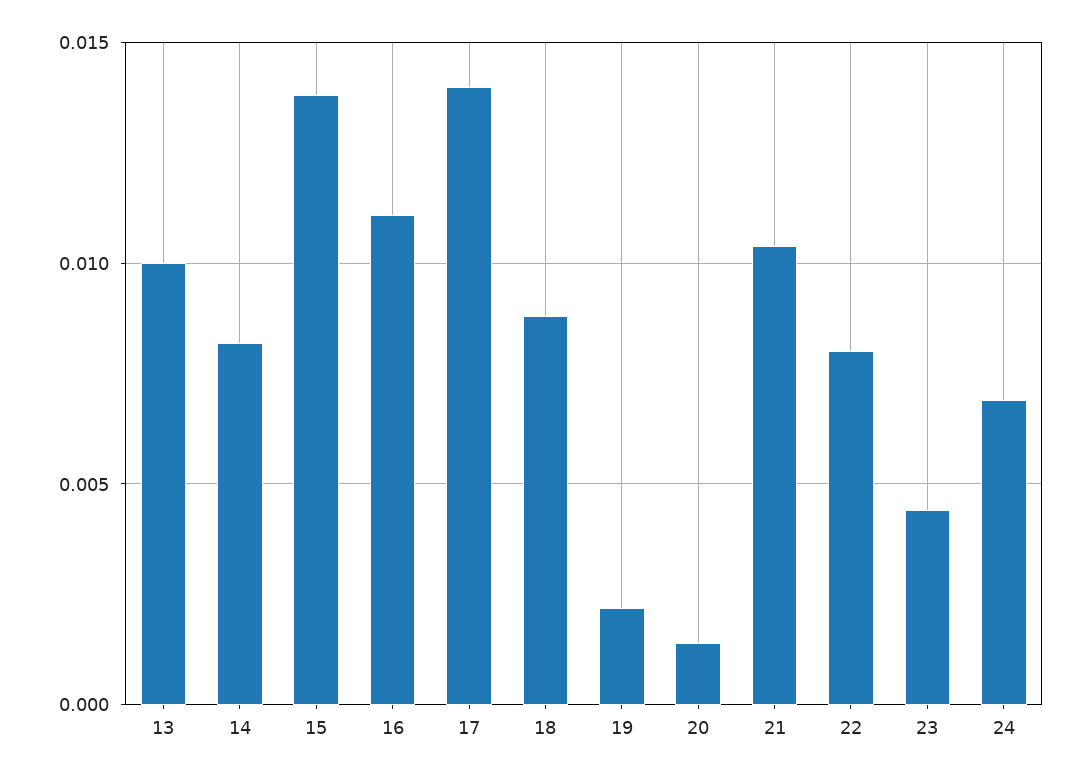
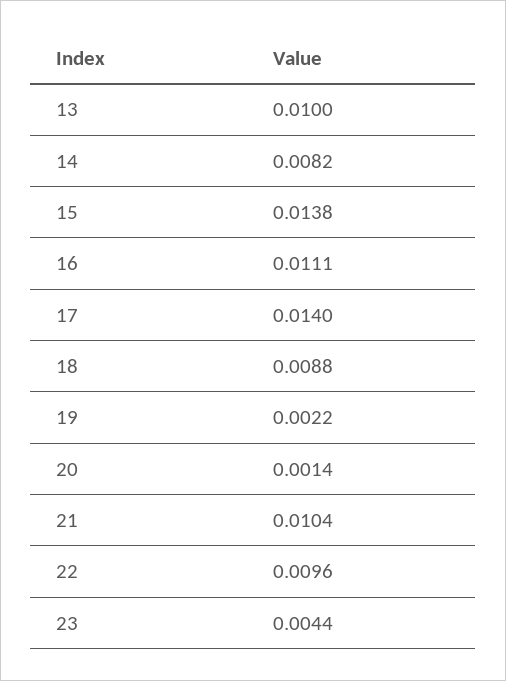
  {
    "13": 0.01,
    "14": 0.0082,
    "15": 0.0138,
    "16": 0.0111,
    "17": 0.014,
    "18": 0.0088,
    "19": 0.0022,
    "20": 0.0014,
    "21": 0.0104,
-   "22": 0.008,
+   "22": 0.0096,
-   "23": 0.0044,
+   "23": 0.0044
-   "24": 0.007
  }

